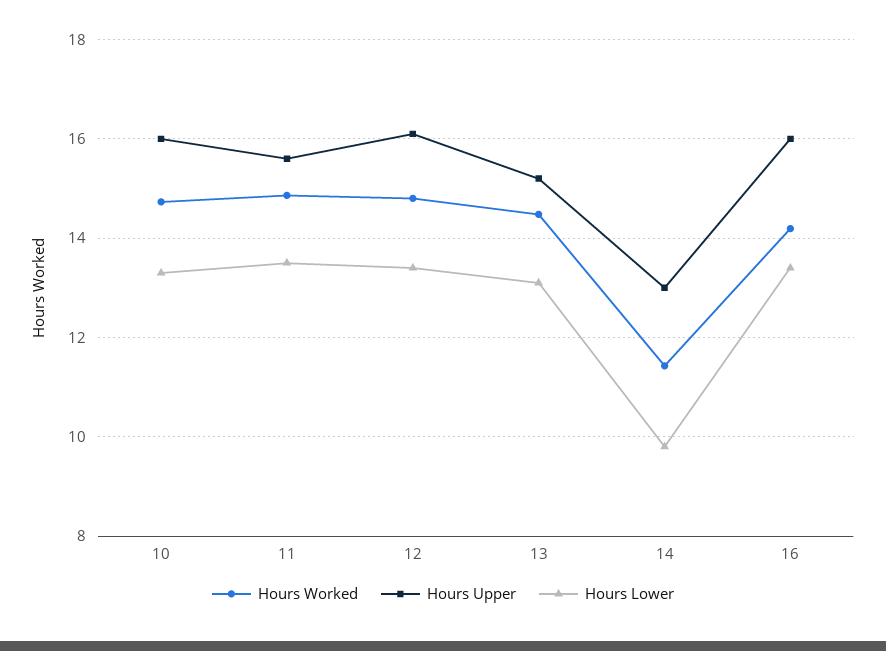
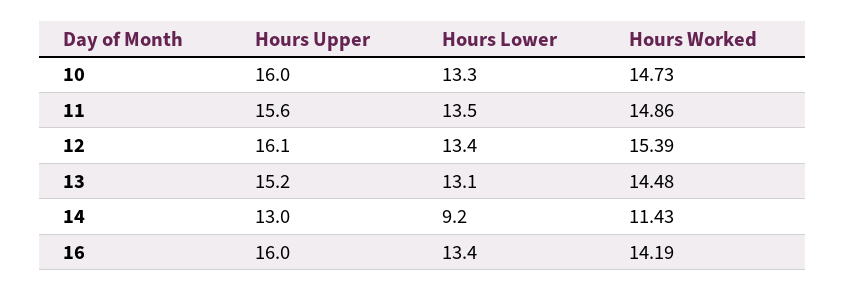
  {
    "Hours Worked": {
      "10": 14.73,
      "11": 14.86,
-     "12": 14.8,
+     "12": 15.39,
      "13": 14.48,
      "14": 11.43,
      "16": 14.19
    },
    "Hours Upper": {
      "10": 16,
      "11": 15.6,
      "12": 16.1,
      "13": 15.2,
      "14": 13,
      "16": 16
    },
    "Hours Lower": {
      "10": 13.3,
      "11": 13.5,
      "12": 13.4,
      "13": 13.1,
-     "14": 9.8,
+     "14": 9.2,
      "16": 13.4
    }
  }

